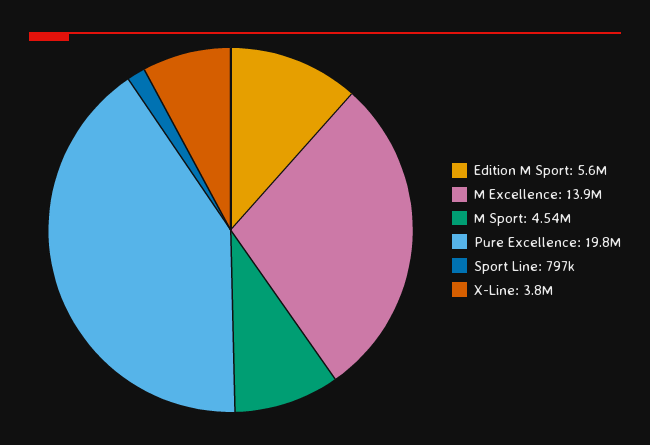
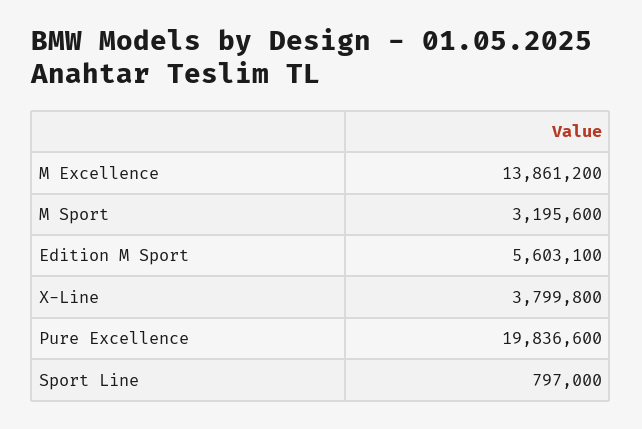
  {
    "Edition M Sport": 5603100,
    "M Excellence": 13861200,
-   "M Sport": 4540000,
+   "M Sport": 3195600,
    "Pure Excellence": 19836600,
    "Sport Line": 797000,
    "X-Line": 3799800
  }

